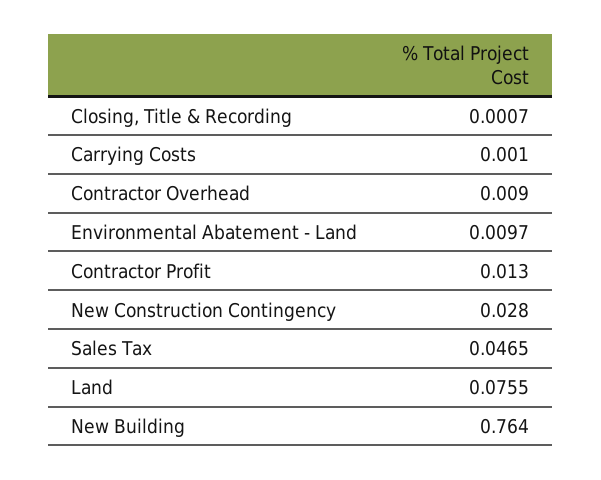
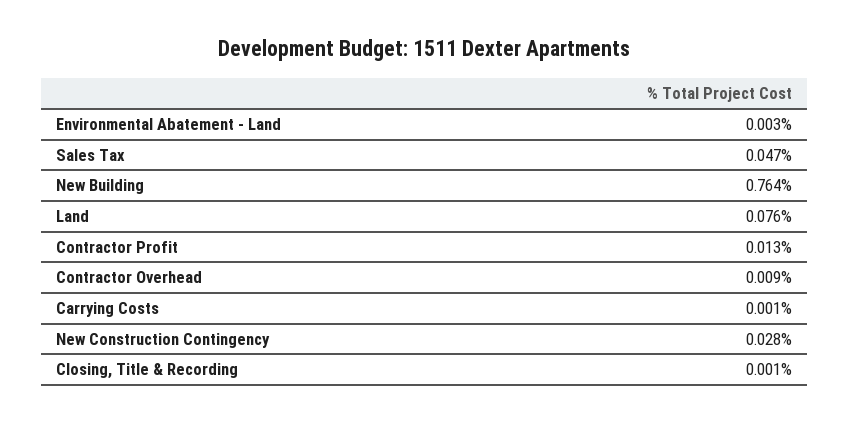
  {
    "Closing, Title & Recording": 0.0007,
    "Carrying Costs": 0.001,
    "Contractor Overhead": 0.009,
-   "Environmental Abatement - Land": 0.0097,
+   "Environmental Abatement - Land": 0.003,
    "Contractor Profit": 0.013,
    "New Construction Contingency": 0.028,
    "Sales Tax": 0.0465,
    "Land": 0.0755,
    "New Building": 0.764
  }

